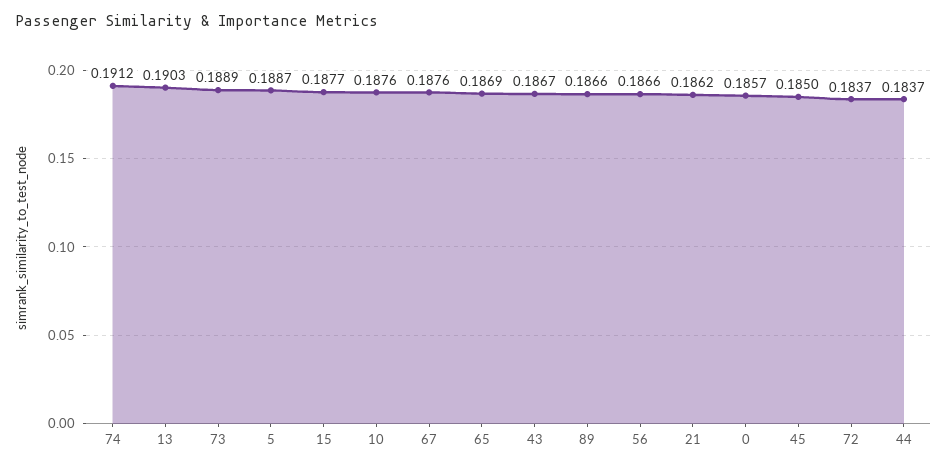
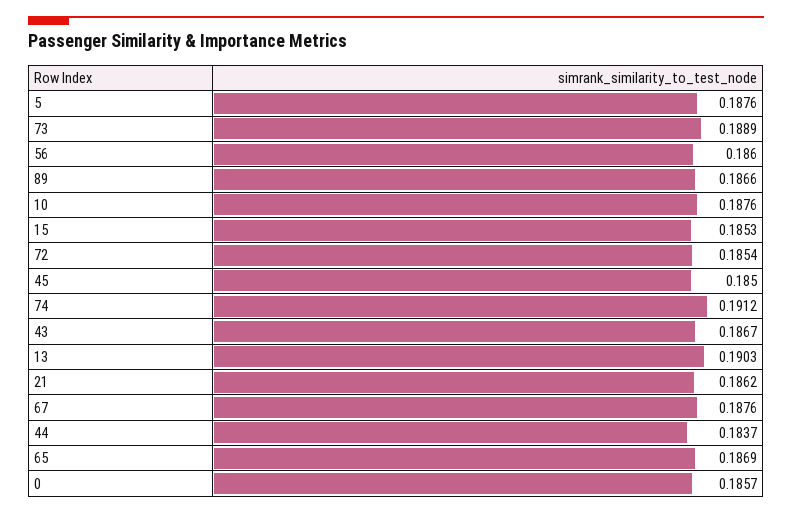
  {
    "74": 0.1912,
    "13": 0.1903,
    "73": 0.1889,
-   "5": 0.1887,
+   "5": 0.1876,
-   "15": 0.1877,
+   "15": 0.1853,
    "10": 0.1876,
    "67": 0.1876,
    "65": 0.1869,
    "43": 0.1867,
    "89": 0.1866,
-   "56": 0.1866,
+   "56": 0.186,
    "21": 0.1862,
    "0": 0.1857,
    "45": 0.185,
-   "72": 0.1837,
+   "72": 0.1854,
    "44": 0.1837
  }

